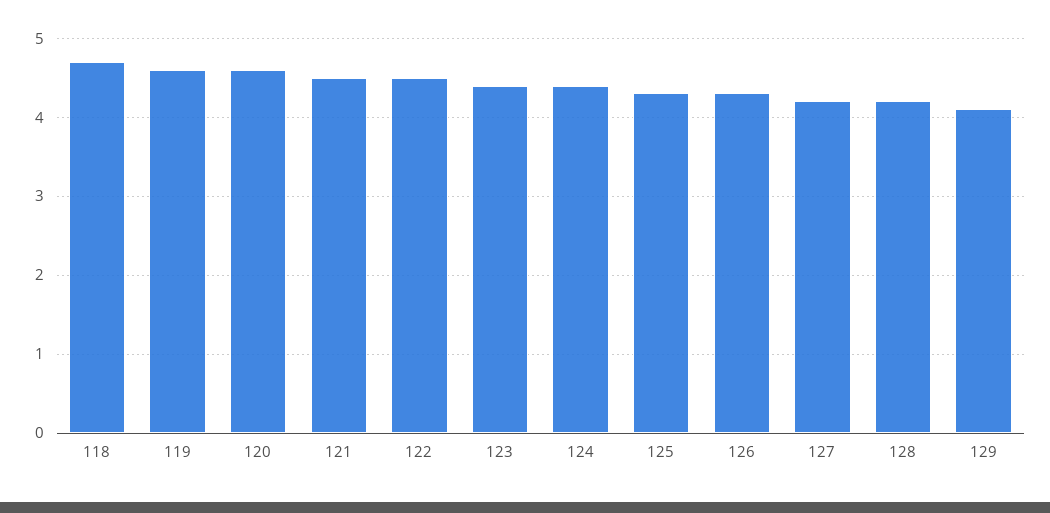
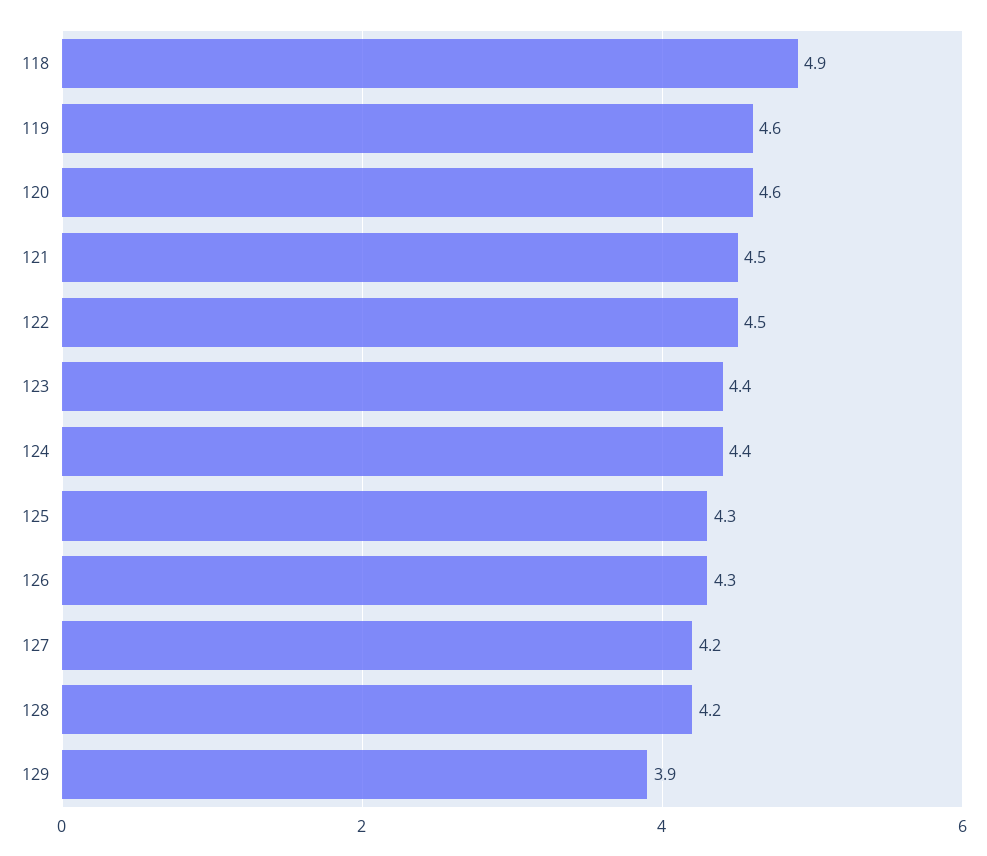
  {
-   "118": 4.7,
+   "118": 4.9,
    "119": 4.6,
    "120": 4.6,
    "121": 4.5,
    "122": 4.5,
    "123": 4.4,
    "124": 4.4,
    "125": 4.3,
    "126": 4.3,
    "127": 4.2,
    "128": 4.2,
-   "129": 4.1
+   "129": 3.9
  }

